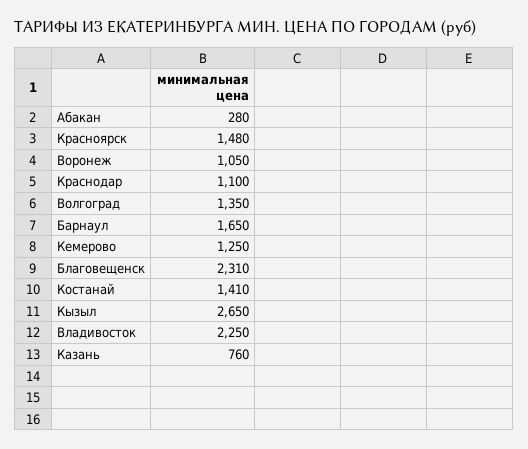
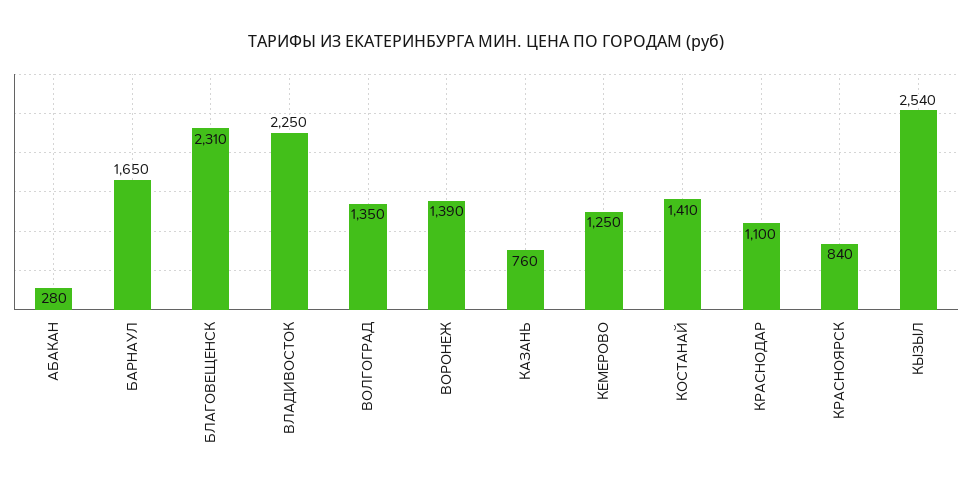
  {
    "Абакан": 280,
-   "Красноярск": 1480,
+   "Красноярск": 840,
-   "Воронеж": 1050,
+   "Воронеж": 1390,
    "Краснодар": 1100,
    "Волгоград": 1350,
    "Барнаул": 1650,
    "Кемерово": 1250,
    "Благовещенск": 2310,
    "Костанай": 1410,
-   "Кызыл": 2650,
+   "Кызыл": 2540,
    "Владивосток": 2250,
    "Казань": 760
  }

